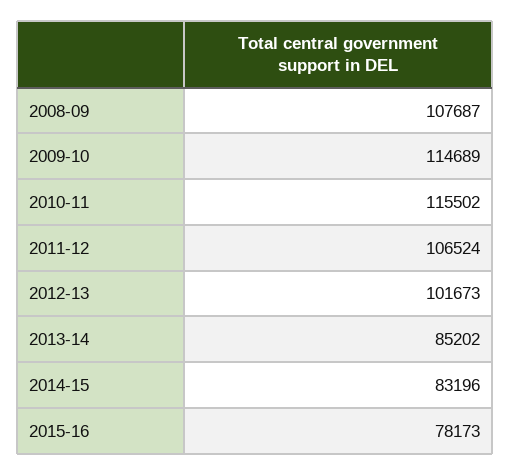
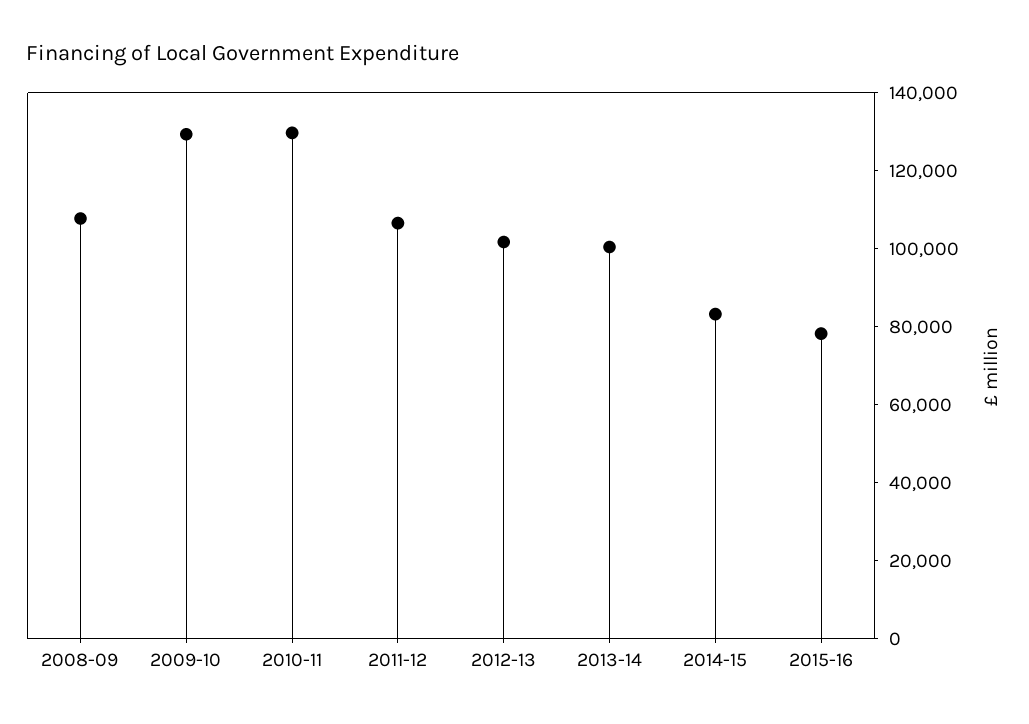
  {
    "2008-09": 107687,
-   "2009-10": 114689,
+   "2009-10": 130000,
-   "2010-11": 115502,
+   "2010-11": 130000,
    "2011-12": 106524,
    "2012-13": 101673,
-   "2013-14": 85202,
+   "2013-14": 100000,
    "2014-15": 83196,
    "2015-16": 78173
  }

